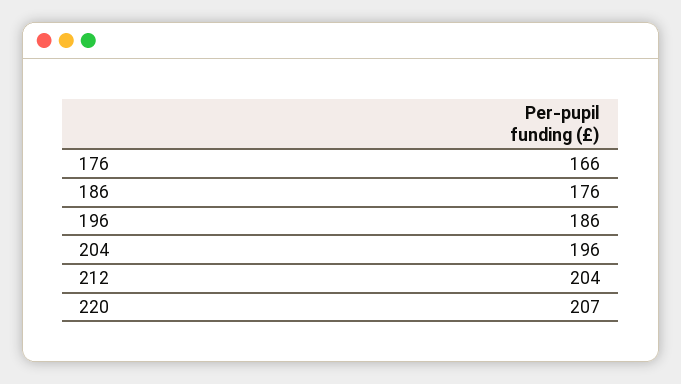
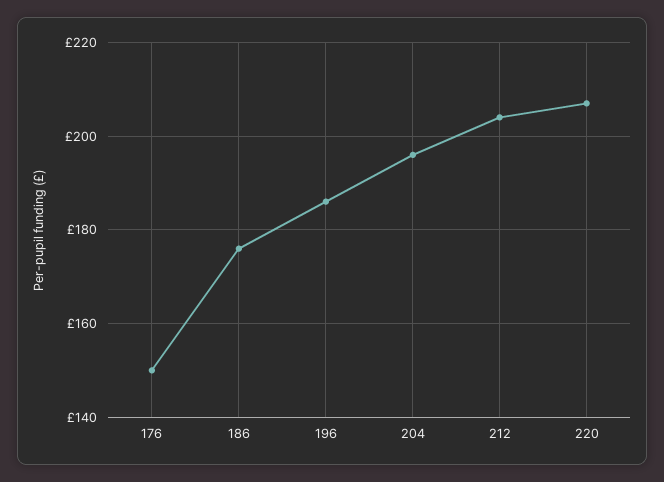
  {
-   "176": 166,
+   "176": 150,
    "186": 176,
    "196": 186,
    "204": 196,
    "212": 204,
    "220": 207
  }

